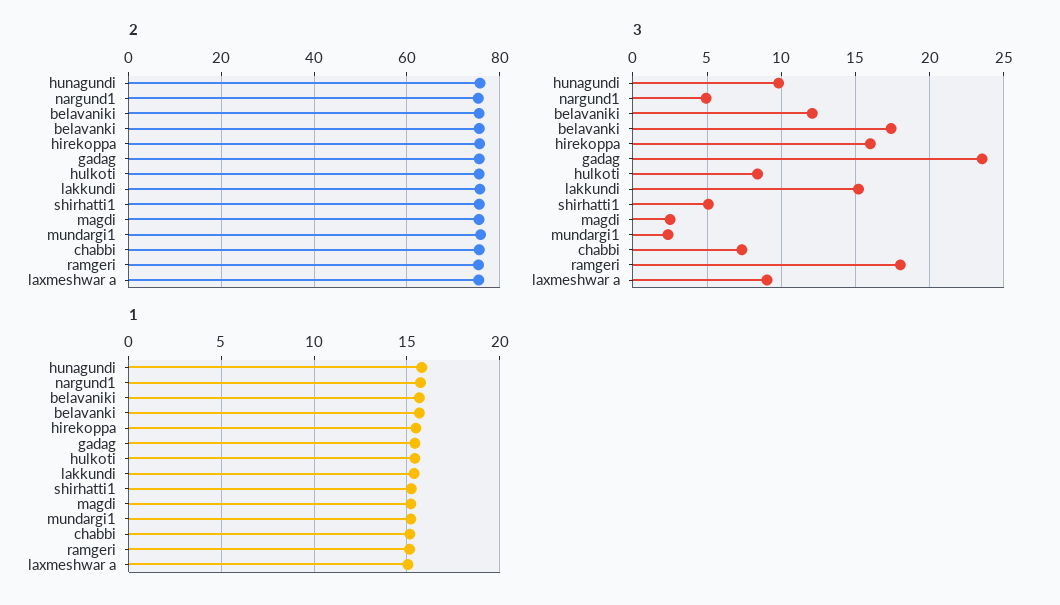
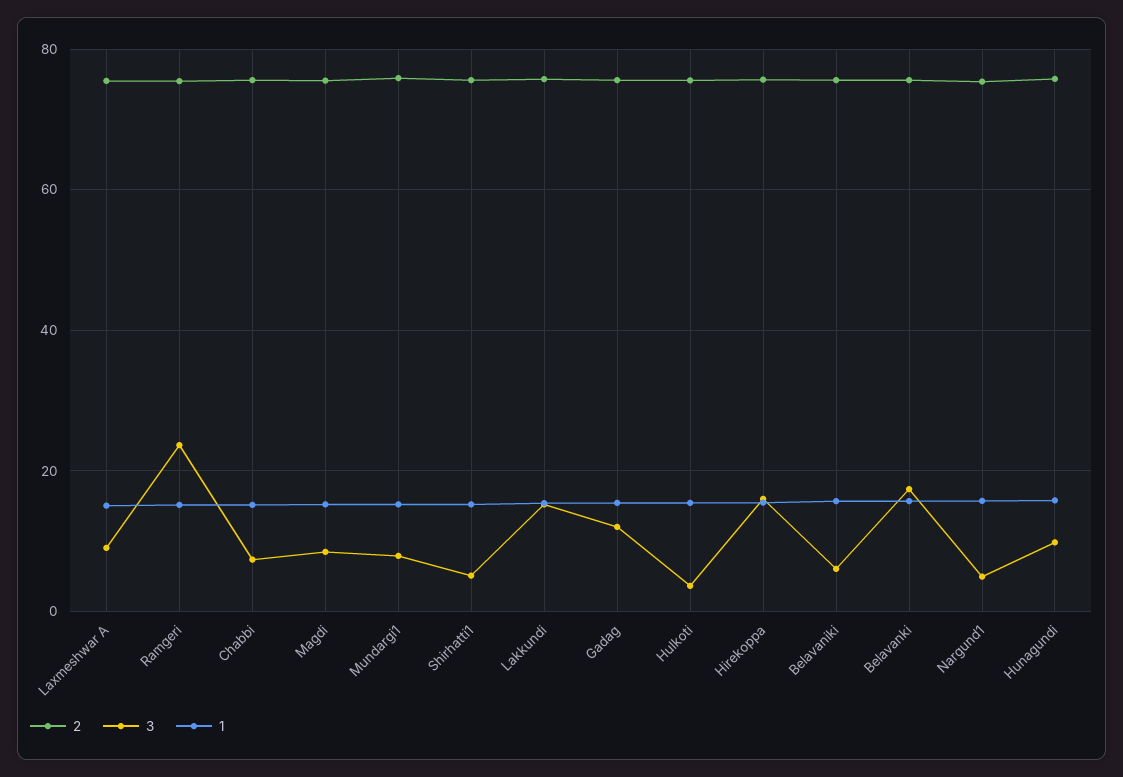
  {
    "2": {
      "hunagundi": 76,
      "nargund1": 76,
      "belavaniki": 76,
      "belavanki": 76,
      "hirekoppa": 76,
      "gadag": 76,
      "hulkoti": 76,
      "lakkundi": 76,
      "shirhatti1": 76,
      "magdi": 76,
      "mundargi1": 76,
      "chabbi": 76,
      "ramgeri": 76,
      "laxmeshwar a": 76
    },
    "3": {
      "hunagundi": 10,
      "nargund1": 5,
-     "belavaniki": 12,
+     "belavaniki": 6,
      "belavanki": 17.5,
      "hirekoppa": 16,
-     "gadag": 23.5,
+     "gadag": 12,
-     "hulkoti": 8.5,
+     "hulkoti": 4,
      "lakkundi": 15,
      "shirhatti1": 5,
-     "magdi": 2.5,
+     "magdi": 8,
-     "mundargi1": 2.5,
+     "mundargi1": 8,
      "chabbi": 7.5,
-     "ramgeri": 18,
+     "ramgeri": 24,
      "laxmeshwar a": 9
    },
    "1": {
      "hunagundi": 16,
      "nargund1": 15.5,
      "belavaniki": 15.5,
      "belavanki": 15.5,
      "hirekoppa": 15.5,
      "gadag": 15.5,
      "hulkoti": 15.5,
      "lakkundi": 15.5,
      "shirhatti1": 15,
      "magdi": 15,
      "mundargi1": 15,
      "chabbi": 15,
      "ramgeri": 15,
      "laxmeshwar a": 15
    }
  }

